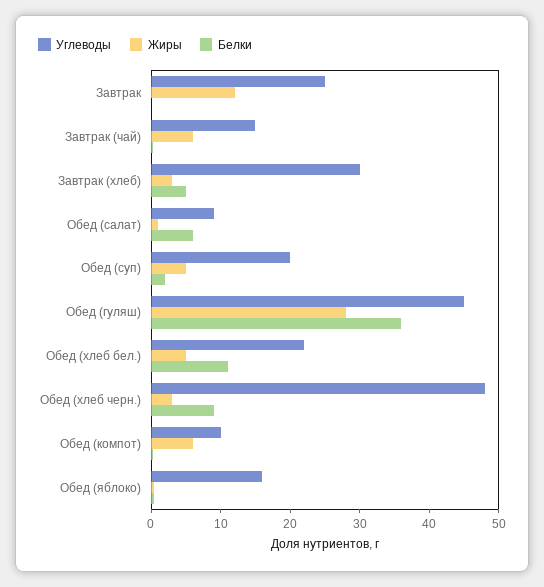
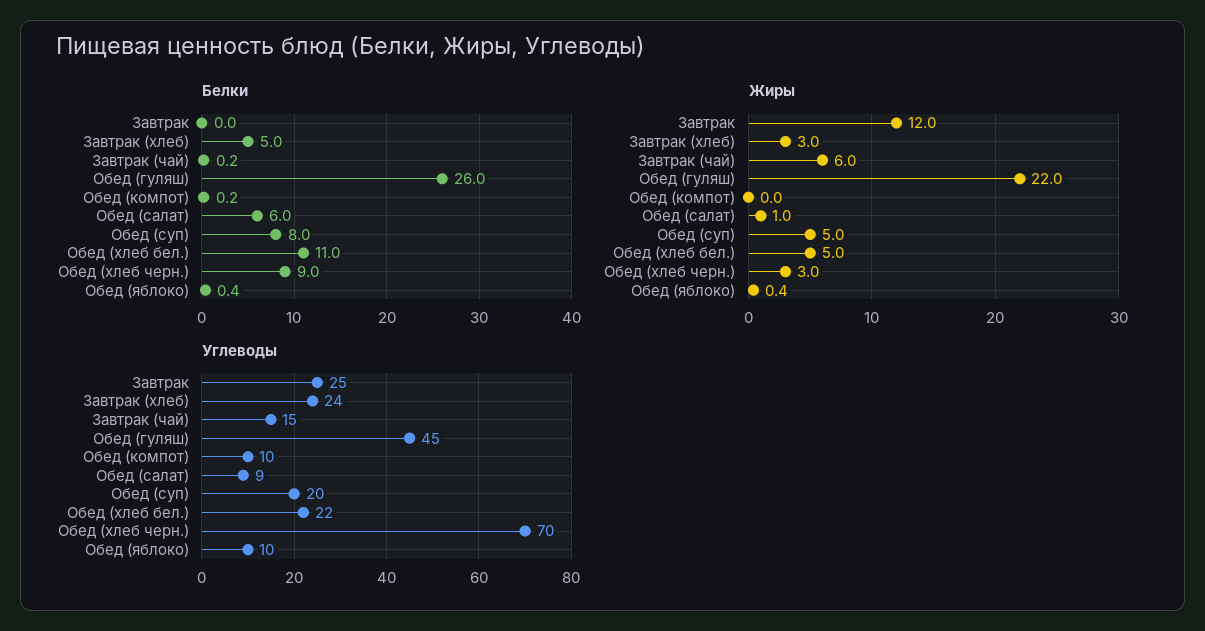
  {
    "Углеводы": {
      "Завтрак": 25,
      "Завтрак (чай)": 15,
-     "Завтрак (хлеб)": 30,
+     "Завтрак (хлеб)": 24,
      "Обед (салат)": 9,
      "Обед (суп)": 20,
      "Обед (гуляш)": 45,
      "Обед (хлеб бел.)": 22,
-     "Обед (хлеб черн.)": 48,
+     "Обед (хлеб черн.)": 70,
      "Обед (компот)": 10,
-     "Обед (яблоко)": 16
+     "Обед (яблоко)": 10
    },
    "Жиры": {
      "Завтрак": 12,
      "Завтрак (чай)": 6,
      "Завтрак (хлеб)": 3,
      "Обед (салат)": 1,
      "Обед (суп)": 5,
-     "Обед (гуляш)": 28,
+     "Обед (гуляш)": 22,
      "Обед (хлеб бел.)": 5,
      "Обед (хлеб черн.)": 3,
-     "Обед (компот)": 6,
+     "Обед (компот)": 0,
      "Обед (яблоко)": 0.4
    },
    "Белки": {
      "Завтрак": 0,
      "Завтрак (чай)": 0.2,
      "Завтрак (хлеб)": 5,
      "Обед (салат)": 6,
-     "Обед (суп)": 2,
+     "Обед (суп)": 8,
-     "Обед (гуляш)": 36,
+     "Обед (гуляш)": 26,
      "Обед (хлеб бел.)": 11,
      "Обед (хлеб черн.)": 9,
      "Обед (компот)": 0.2,
      "Обед (яблоко)": 0.4
    }
  }

